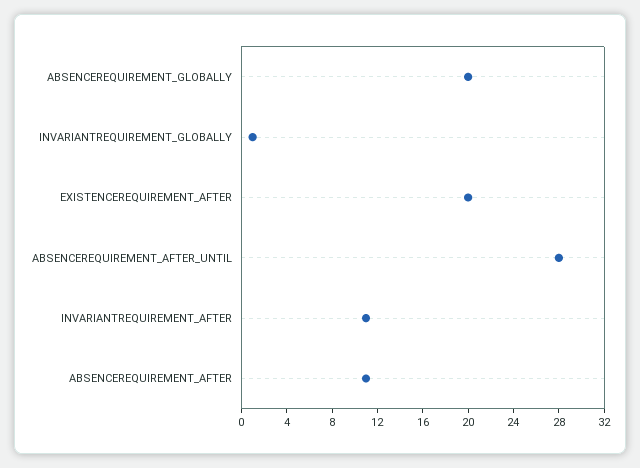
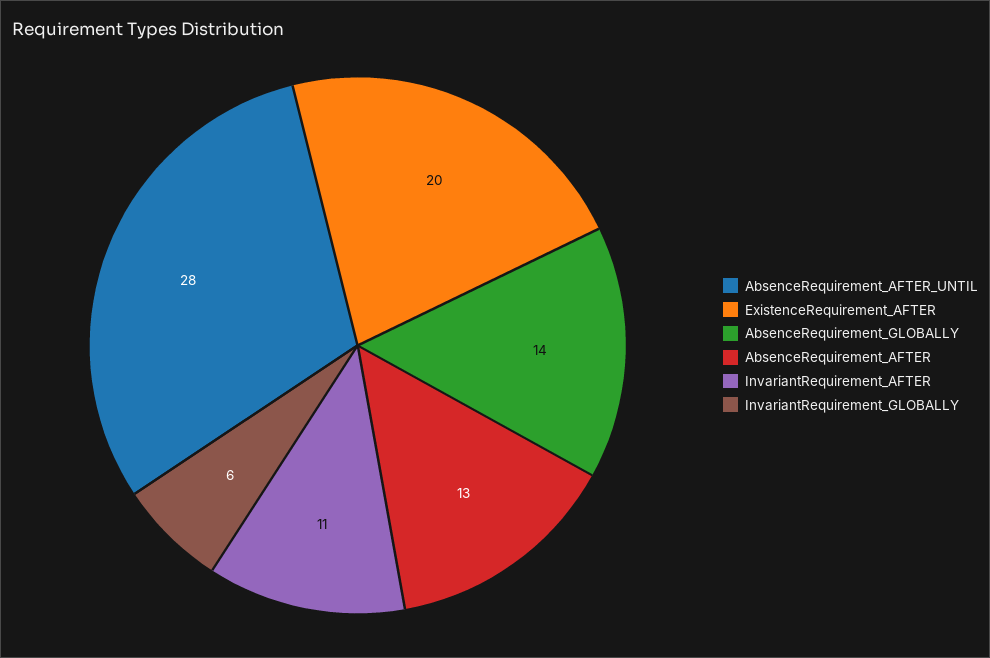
  {
-   "ABSENCEREQUIREMENT_GLOBALLY": 20,
+   "ABSENCEREQUIREMENT_GLOBALLY": 14,
-   "INVARIANTREQUIREMENT_GLOBALLY": 1,
+   "INVARIANTREQUIREMENT_GLOBALLY": 6,
    "EXISTENCEREQUIREMENT_AFTER": 20,
    "ABSENCEREQUIREMENT_AFTER_UNTIL": 28,
    "INVARIANTREQUIREMENT_AFTER": 11,
-   "ABSENCEREQUIREMENT_AFTER": 11
+   "ABSENCEREQUIREMENT_AFTER": 13
  }

